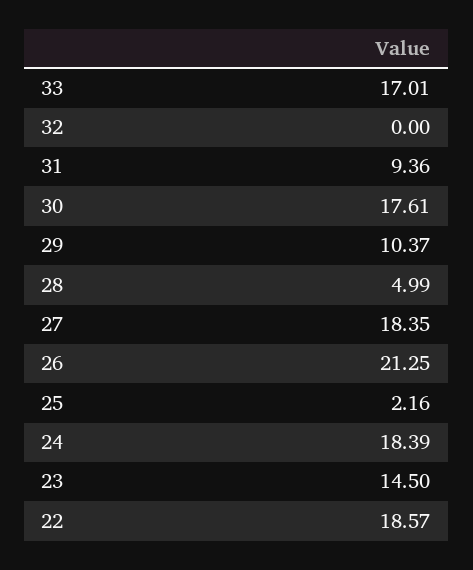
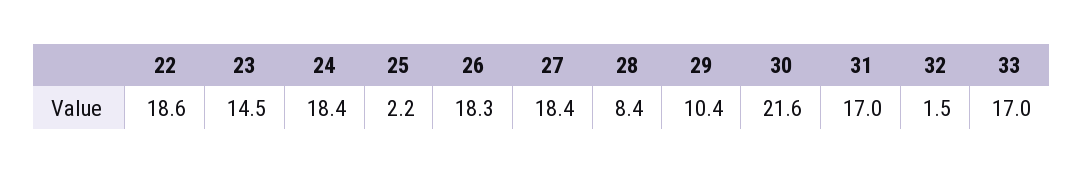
  {
    "33": 17.01,
-   "32": 0,
+   "32": 1.5,
-   "31": 9.36,
+   "31": 17,
-   "30": 17.61,
+   "30": 21.6,
    "29": 10.37,
-   "28": 4.99,
+   "28": 8.4,
    "27": 18.35,
-   "26": 21.25,
+   "26": 18.3,
    "25": 2.16,
    "24": 18.39,
    "23": 14.5,
    "22": 18.57
  }

